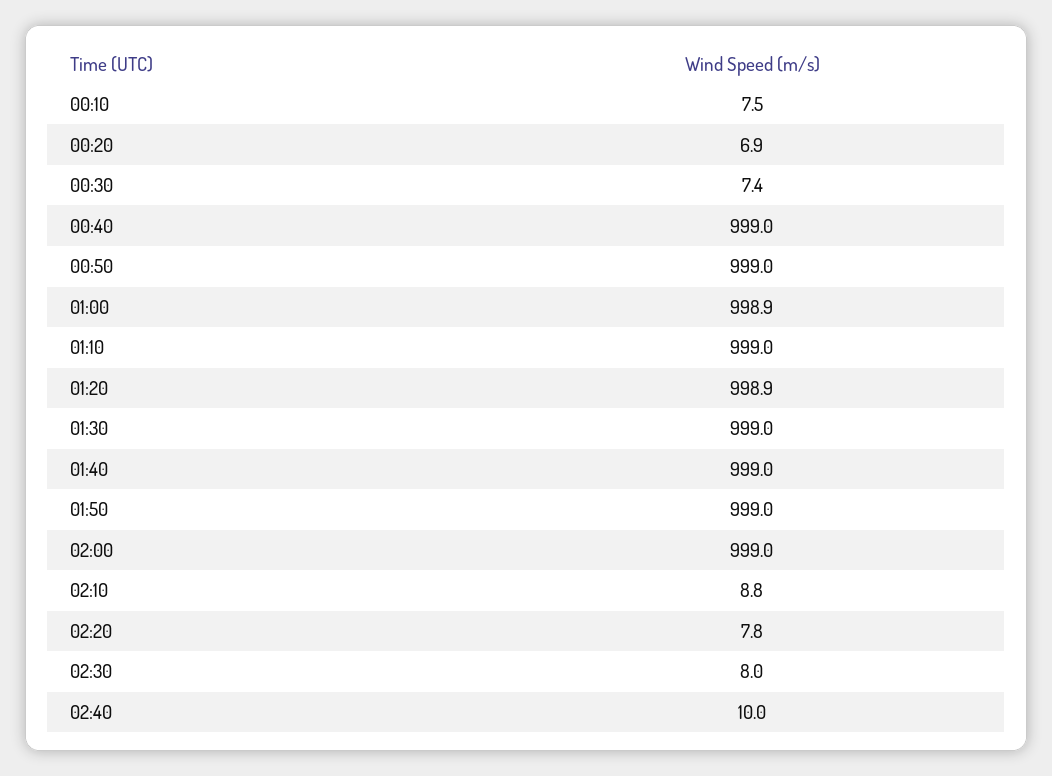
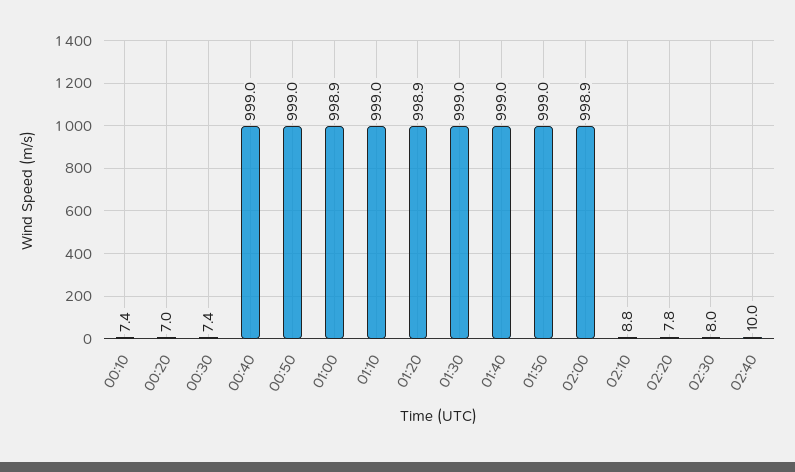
  {
-   "00:10": 7.5,
+   "00:10": 7.4,
-   "00:20": 6.9,
+   "00:20": 7,
    "00:30": 7.4,
    "00:40": 999,
    "00:50": 999,
    "01:00": 998.9,
    "01:10": 999,
    "01:20": 998.9,
    "01:30": 999,
    "01:40": 999,
    "01:50": 999,
-   "02:00": 999,
+   "02:00": 998.9,
    "02:10": 8.8,
    "02:20": 7.8,
    "02:30": 8,
    "02:40": 10
  }

